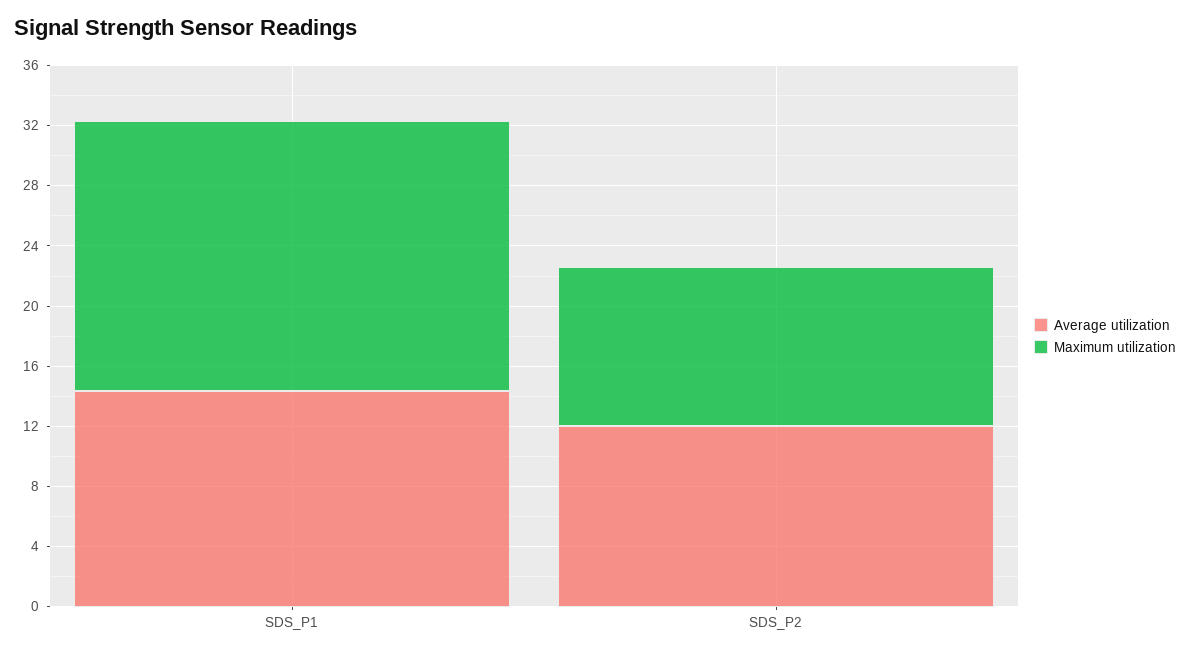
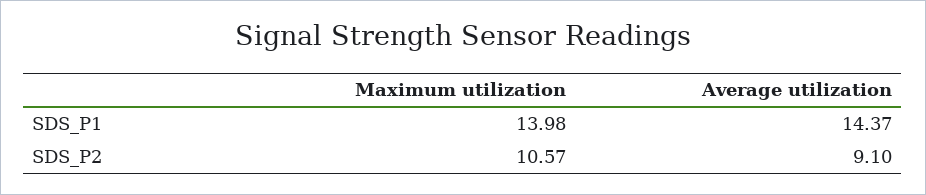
  {
    "Average utilization": {
      "SDS_P1": 14.37,
-     "SDS_P2": 12
+     "SDS_P2": 9.1
    },
    "Maximum utilization": {
-     "SDS_P1": 18,
+     "SDS_P1": 13.98,
      "SDS_P2": 10.57
    }
  }

